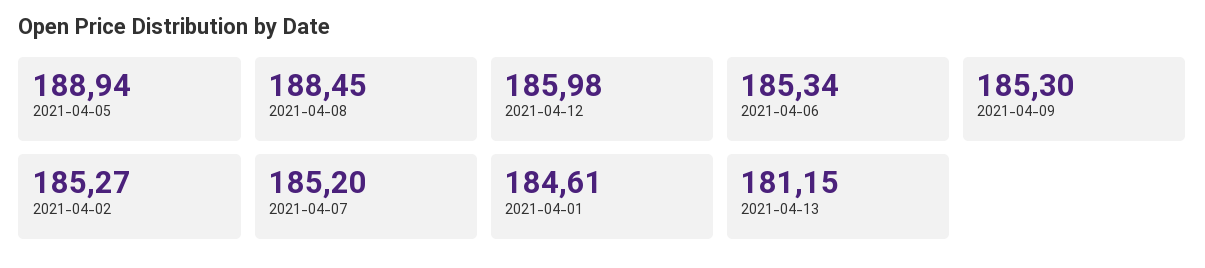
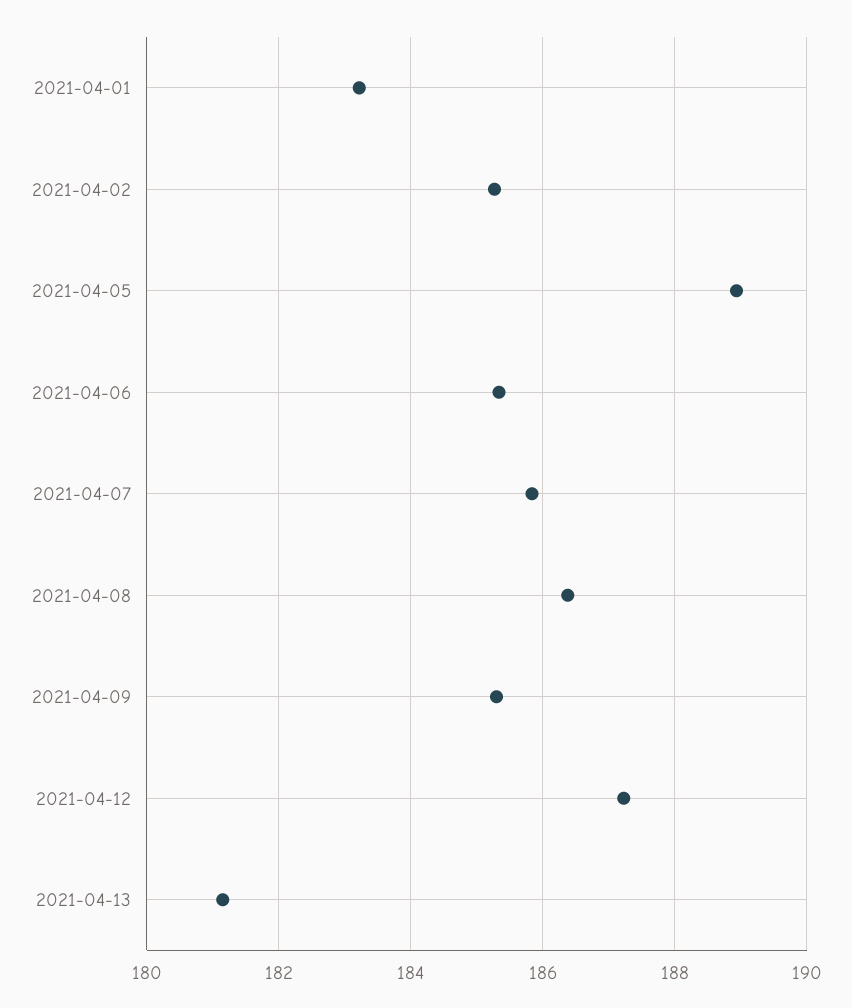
  {
    "2021-04-05": 188.94,
-   "2021-04-08": 188.45,
+   "2021-04-08": 186.4,
-   "2021-04-12": 185.98,
+   "2021-04-12": 187.2,
    "2021-04-06": 185.34,
    "2021-04-09": 185.3,
    "2021-04-02": 185.27,
-   "2021-04-07": 185.2,
+   "2021-04-07": 185.8,
-   "2021-04-01": 184.61,
+   "2021-04-01": 183.2,
    "2021-04-13": 181.15
  }

